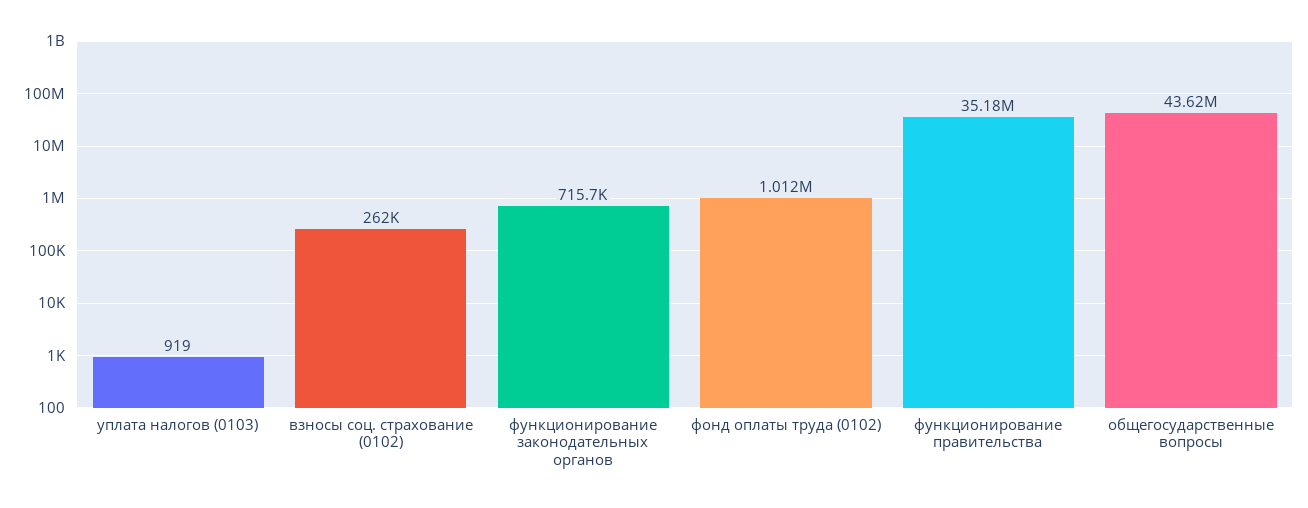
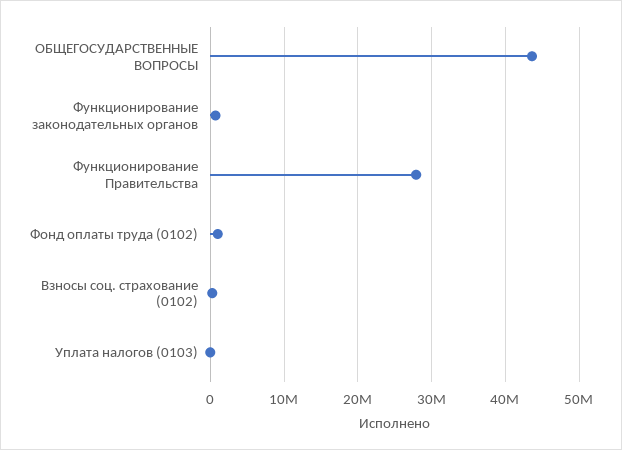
  {
    "уплата налогов (0103)": 919,
    "взносы соц. страхование (0102)": 262000,
    "функционирование законодательных органов": 715700,
    "фонд оплаты труда (0102)": 1012000,
-   "функционирование правительства": 35180000,
+   "функционирование правительства": 28000000,
    "общегосударственные вопросы": 43620000
  }

